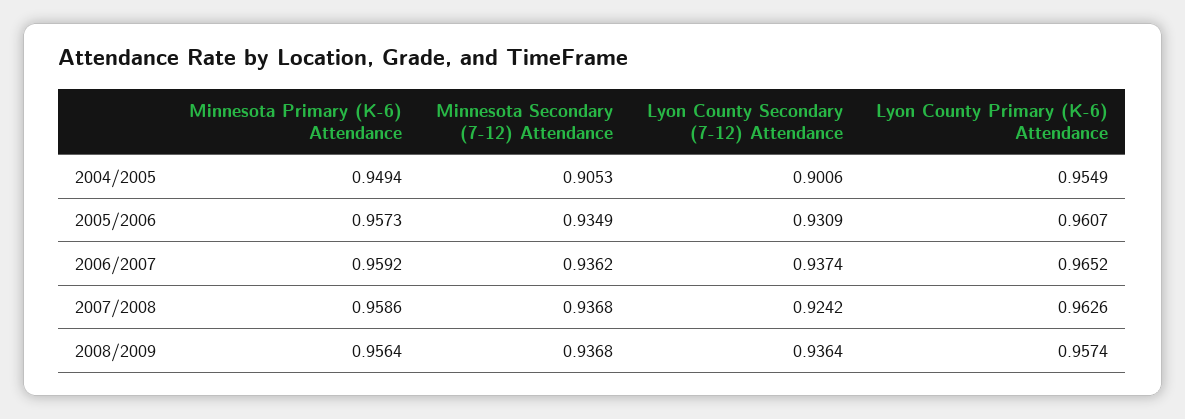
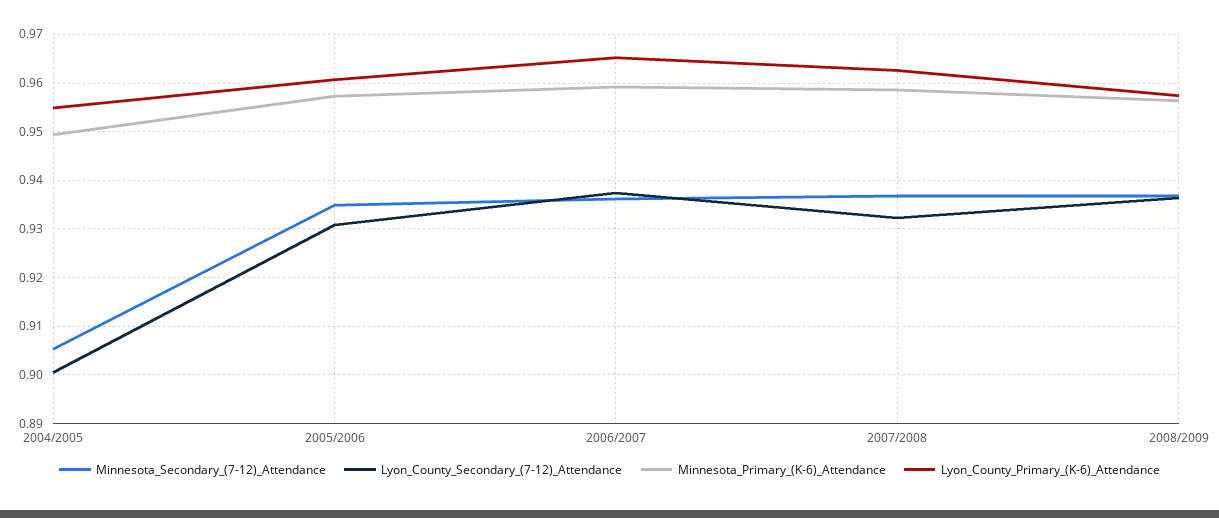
  {
    "Minnesota Primary (K-6) Attendance": {
      "2004/2005": 0.9494,
      "2005/2006": 0.9573,
      "2006/2007": 0.9592,
      "2007/2008": 0.9586,
      "2008/2009": 0.9564
    },
    "Minnesota Secondary (7-12) Attendance": {
      "2004/2005": 0.9053,
      "2005/2006": 0.9349,
      "2006/2007": 0.9362,
      "2007/2008": 0.9368,
      "2008/2009": 0.9368
    },
    "Lyon County Secondary (7-12) Attendance": {
      "2004/2005": 0.9006,
      "2005/2006": 0.9309,
      "2006/2007": 0.9374,
-     "2007/2008": 0.9242,
+     "2007/2008": 0.932,
      "2008/2009": 0.9364
    },
    "Lyon County Primary (K-6) Attendance": {
      "2004/2005": 0.9549,
      "2005/2006": 0.9607,
      "2006/2007": 0.9652,
      "2007/2008": 0.9626,
      "2008/2009": 0.9574
    }
  }

